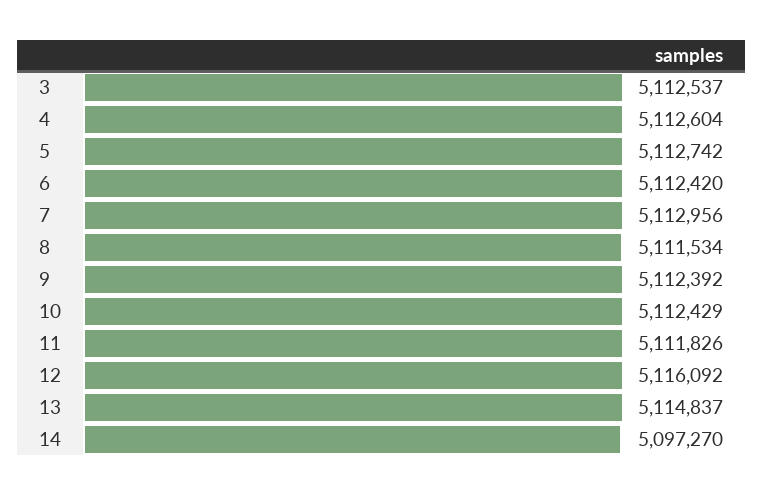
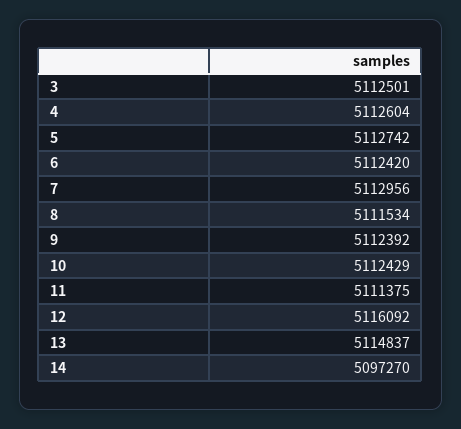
  {
-   "3": 5112537,
+   "3": 5112501,
    "4": 5112604,
    "5": 5112742,
    "6": 5112420,
    "7": 5112956,
    "8": 5111534,
    "9": 5112392,
    "10": 5112429,
-   "11": 5111826,
+   "11": 5111375,
    "12": 5116092,
    "13": 5114837,
    "14": 5097270
  }

